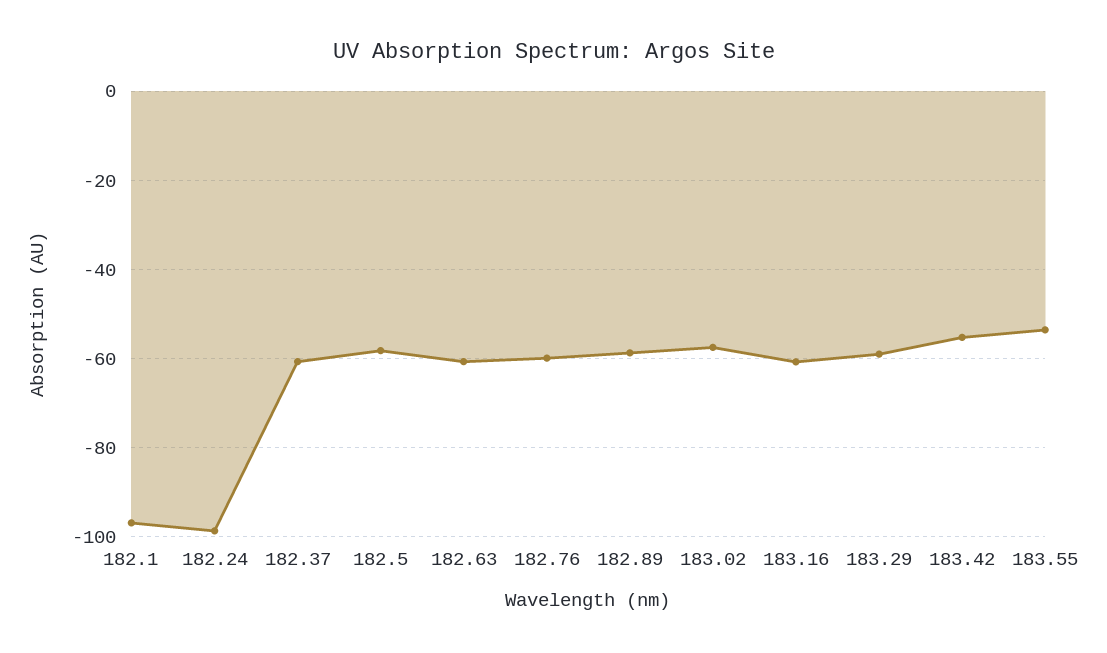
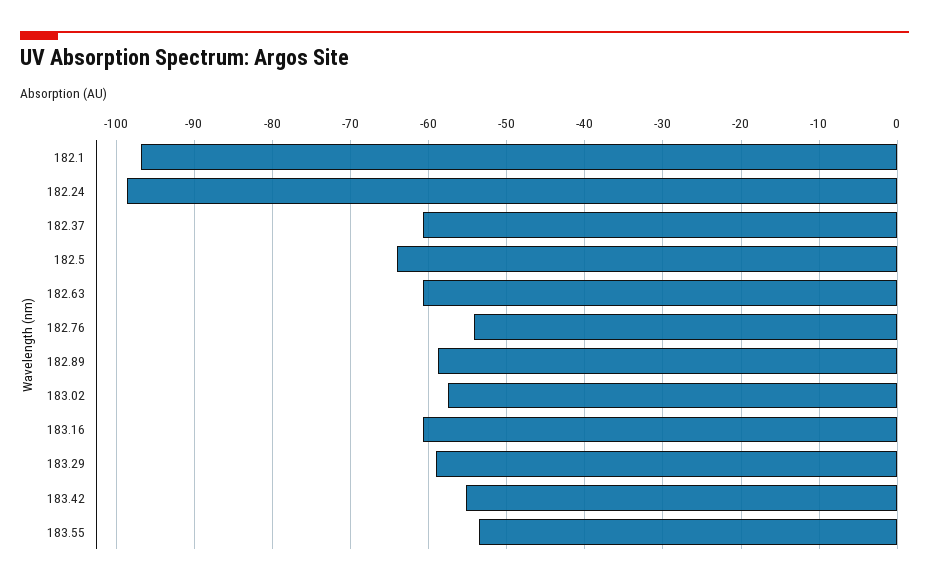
  {
    "182.1": -97,
    "182.24": -99,
    "182.37": -61,
-   "182.5": -58,
+   "182.5": -64,
    "182.63": -61,
-   "182.76": -60,
+   "182.76": -54,
    "182.89": -59,
    "183.02": -58,
    "183.16": -61,
    "183.29": -59,
    "183.42": -55,
    "183.55": -54
  }

